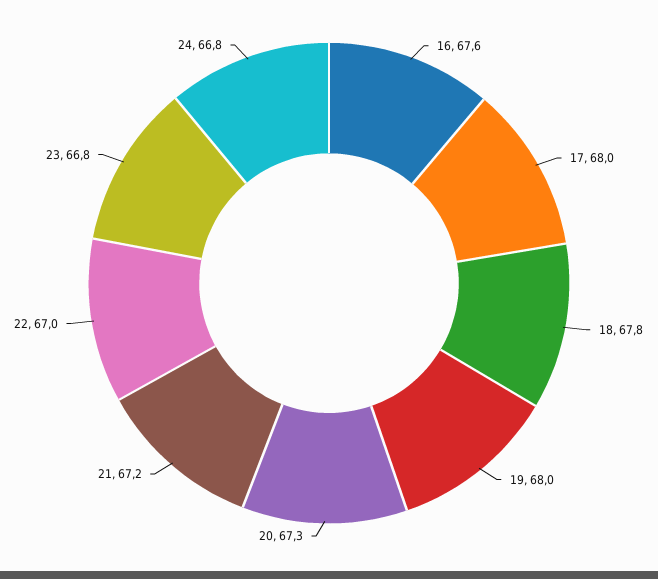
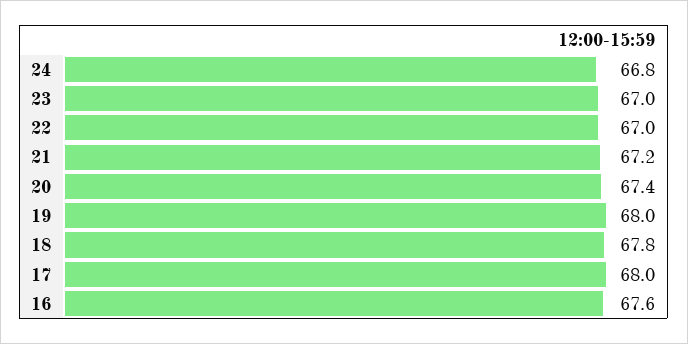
  {
    "16": 67.6,
    "17": 68,
    "18": 67.8,
    "19": 68,
-   "20": 67.3,
+   "20": 67.4,
    "21": 67.2,
    "22": 67,
-   "23": 66.8,
+   "23": 67,
    "24": 66.8
  }

